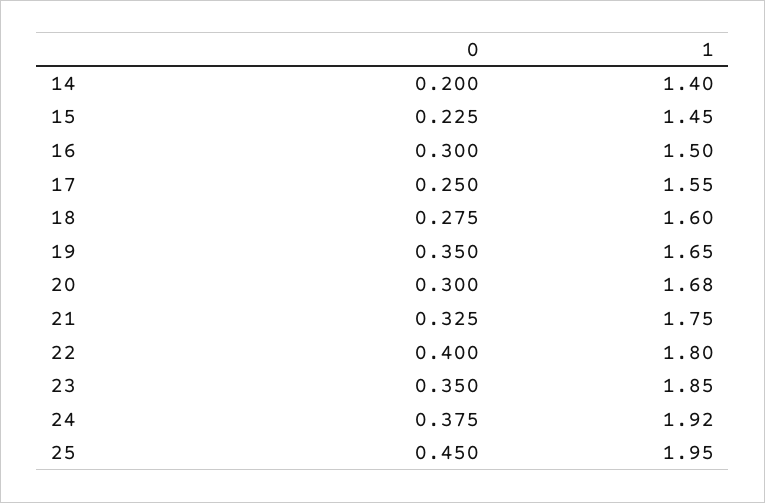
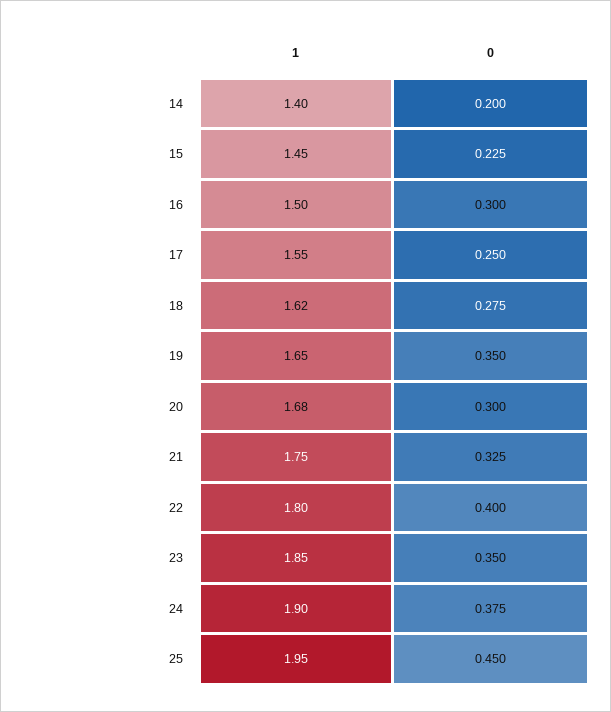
  {
    "0": {
      "14": 0.2,
      "15": 0.225,
      "16": 0.3,
      "17": 0.25,
      "18": 0.275,
      "19": 0.35,
      "20": 0.3,
      "21": 0.325,
      "22": 0.4,
      "23": 0.35,
      "24": 0.375,
      "25": 0.45
    },
    "1": {
      "14": 1.4,
      "15": 1.45,
      "16": 1.5,
      "17": 1.55,
-     "18": 1.6,
+     "18": 1.62,
      "19": 1.65,
      "20": 1.68,
      "21": 1.75,
      "22": 1.8,
      "23": 1.85,
-     "24": 1.92,
+     "24": 1.9,
      "25": 1.95
    }
  }

